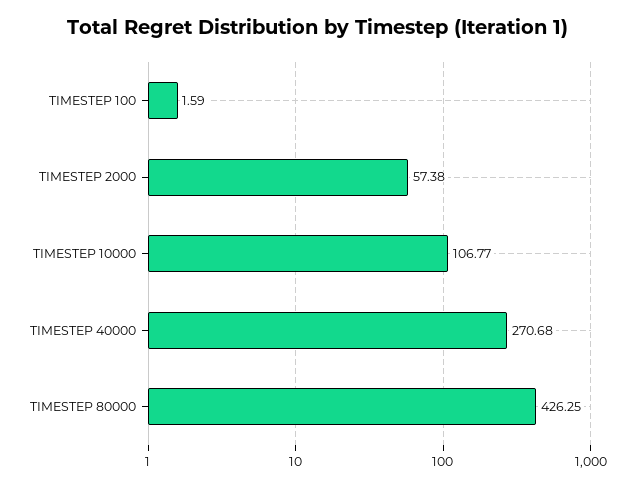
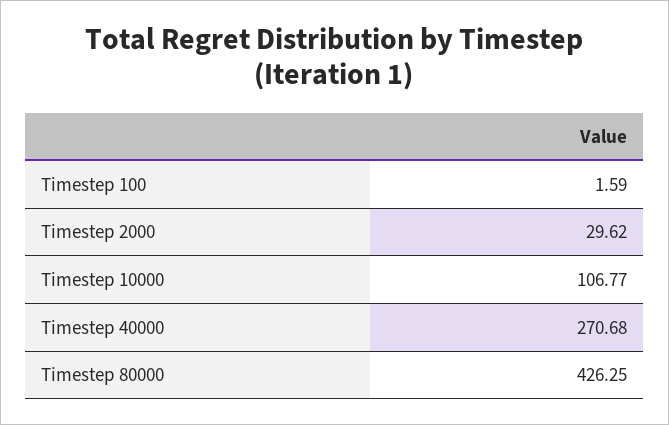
  {
    "TIMESTEP 100": 1.59,
-   "TIMESTEP 2000": 57.38,
+   "TIMESTEP 2000": 29.62,
    "TIMESTEP 10000": 106.77,
    "TIMESTEP 40000": 270.68,
    "TIMESTEP 80000": 426.25
  }

